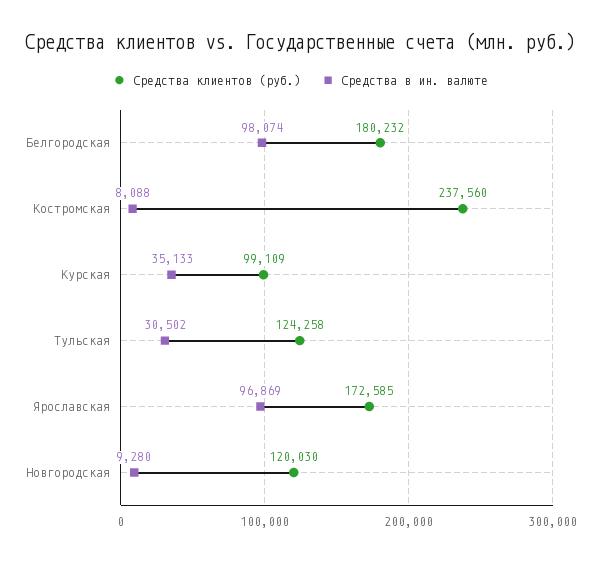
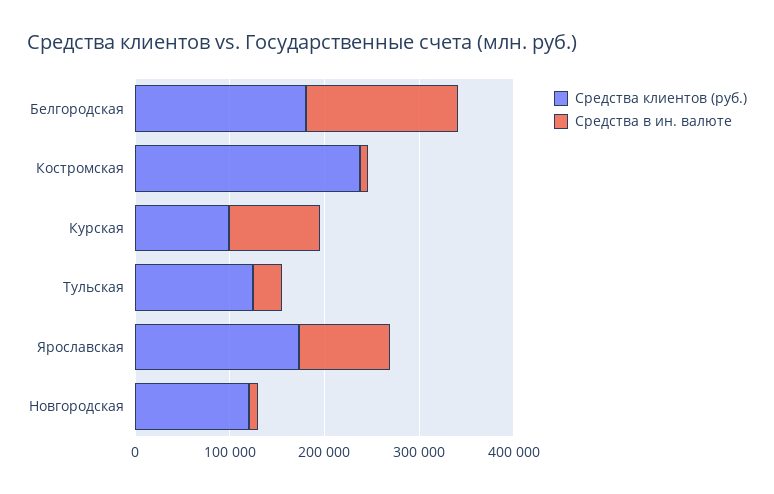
  {
    "Средства клиентов (руб.)": {
      "Белгородская": 180232,
      "Костромская": 237560,
      "Курская": 99109,
      "Тульская": 124258,
      "Ярославская": 172585,
      "Новгородская": 120030
    },
    "Средства в ин. валюте": {
-     "Белгородская": 98074,
+     "Белгородская": 160000,
      "Костромская": 8088,
-     "Курская": 35133,
+     "Курская": 100000,
      "Тульская": 30502,
      "Ярославская": 96869,
      "Новгородская": 9280
    }
  }

